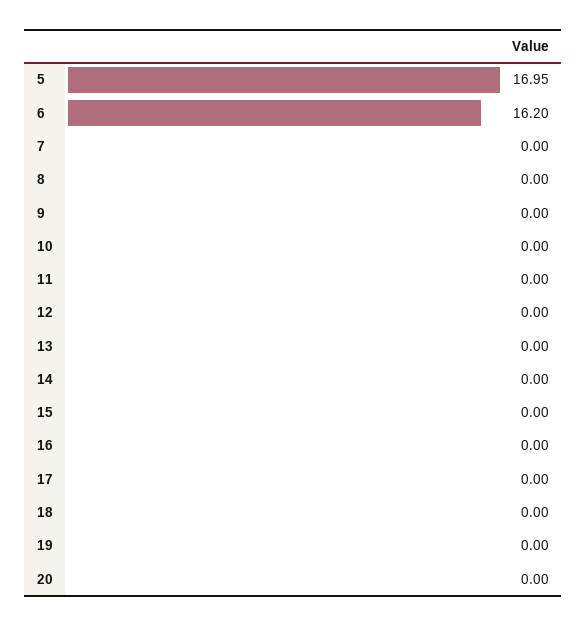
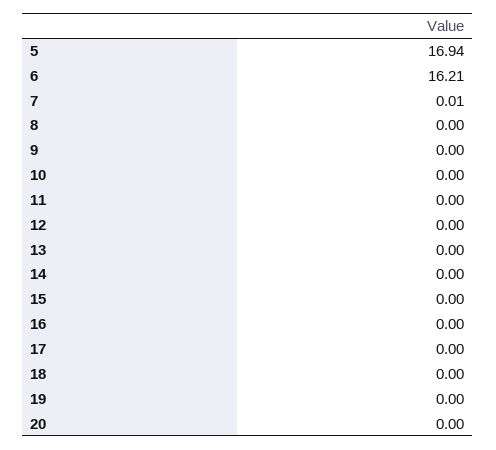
  {
-   "5": 16.95,
+   "5": 16.94,
-   "6": 16.2,
+   "6": 16.21,
-   "7": 0,
+   "7": 0.01,
    "8": 0,
    "9": 0,
    "10": 0,
    "11": 0,
    "12": 0,
    "13": 0,
    "14": 0,
    "15": 0,
    "16": 0,
    "17": 0,
    "18": 0,
    "19": 0,
    "20": 0
  }

